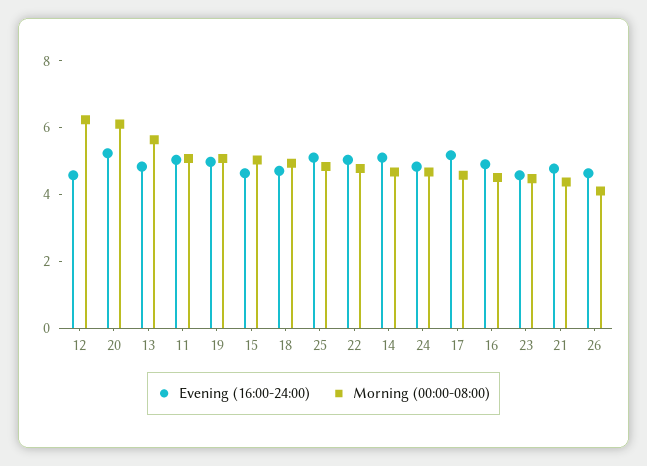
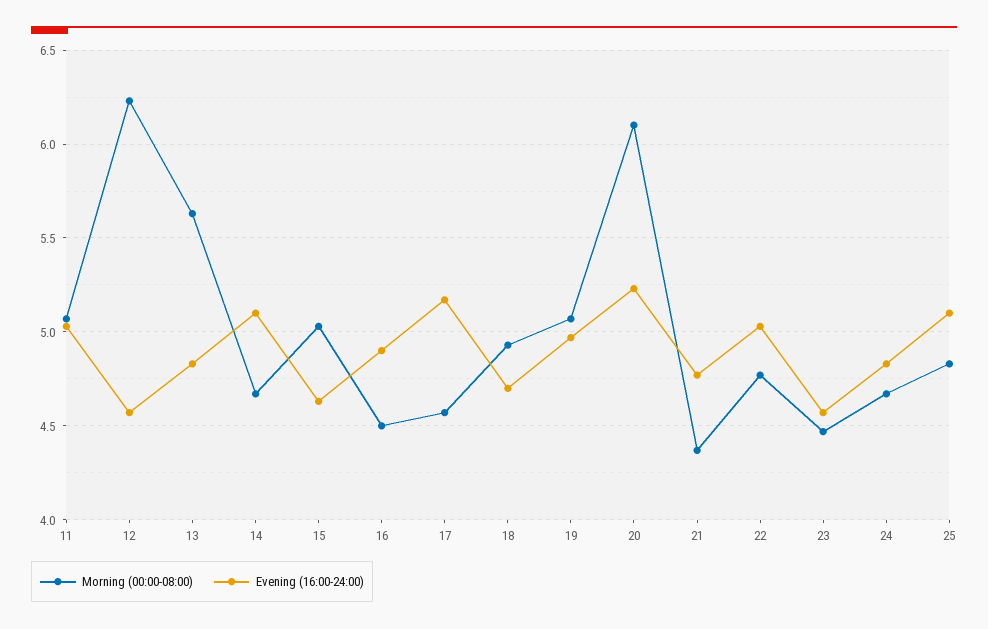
  {
    "Evening (16:00-24:00)": {
      "12": 4.55,
      "20": 5.25,
      "13": 4.85,
      "11": 5.05,
      "19": 4.95,
      "15": 4.65,
      "18": 4.7,
      "25": 5.1,
      "22": 5.05,
      "14": 5.1,
      "24": 4.85,
      "17": 5.15,
      "16": 4.9,
      "23": 4.55,
-     "21": 4.75,
+     "21": 4.75
-     "26": 4.5
    },
    "Morning (00:00-08:00)": {
      "12": 6.25,
      "20": 6.1,
      "13": 5.65,
      "11": 5.05,
      "19": 5.05,
      "15": 5.05,
      "18": 4.95,
      "25": 4.85,
      "22": 4.75,
      "14": 4.65,
      "24": 4.65,
      "17": 4.55,
      "16": 4.5,
      "23": 4.45,
-     "21": 4.35,
+     "21": 4.35
-     "26": 4
    }
  }

